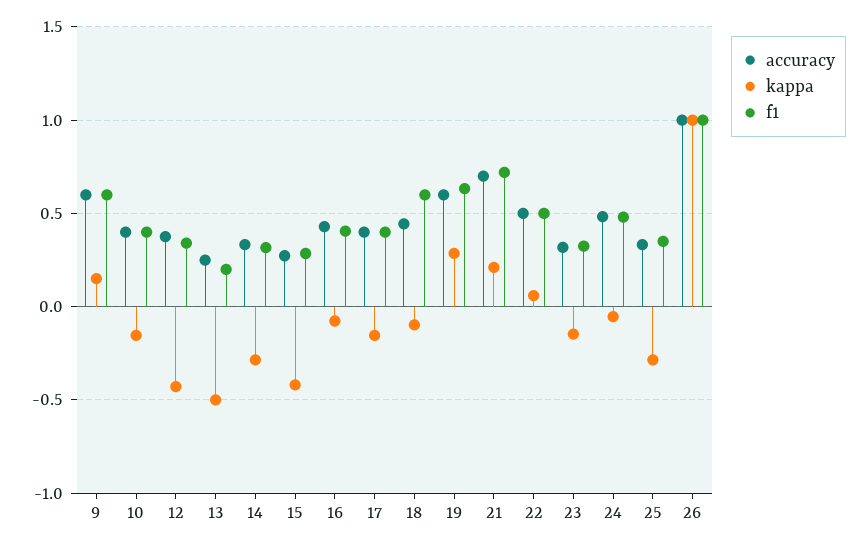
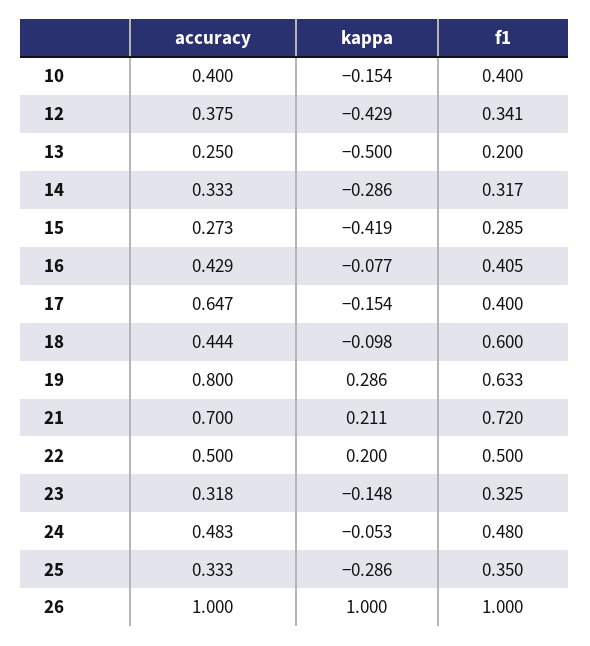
  {
    "accuracy": {
-     "9": 0.6,
      "10": 0.4,
      "12": 0.375,
      "13": 0.25,
      "14": 0.333,
      "15": 0.273,
      "16": 0.429,
-     "17": 0.4,
+     "17": 0.647,
      "18": 0.444,
-     "19": 0.6,
+     "19": 0.8,
      "21": 0.7,
      "22": 0.5,
      "23": 0.318,
      "24": 0.483,
      "25": 0.333,
      "26": 1
    },
    "kappa": {
-     "9": 0.15,
      "10": -0.154,
      "12": -0.429,
      "13": -0.5,
      "14": -0.286,
      "15": -0.419,
      "16": -0.077,
      "17": -0.154,
      "18": -0.098,
      "19": 0.286,
      "21": 0.211,
-     "22": 0.05,
+     "22": 0.2,
      "23": -0.148,
      "24": -0.053,
      "25": -0.286,
      "26": 1
    },
    "f1": {
-     "9": 0.6,
      "10": 0.4,
      "12": 0.341,
      "13": 0.2,
      "14": 0.317,
      "15": 0.285,
      "16": 0.405,
      "17": 0.4,
      "18": 0.6,
      "19": 0.633,
      "21": 0.72,
      "22": 0.5,
      "23": 0.325,
      "24": 0.48,
      "25": 0.35,
      "26": 1
    }
  }

